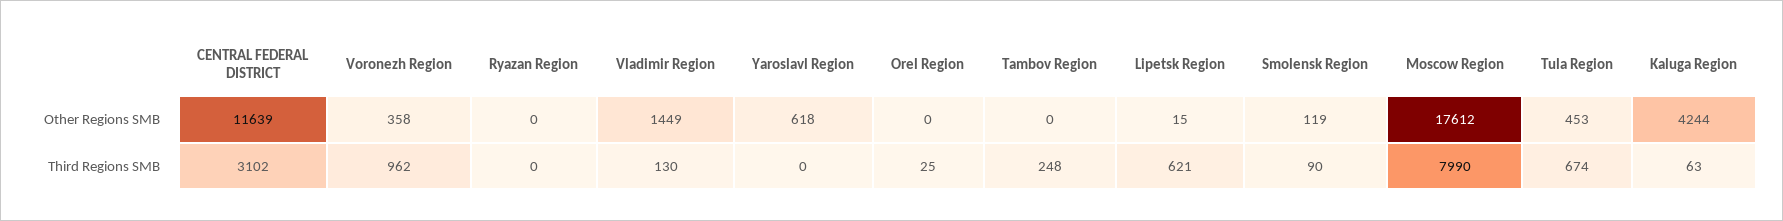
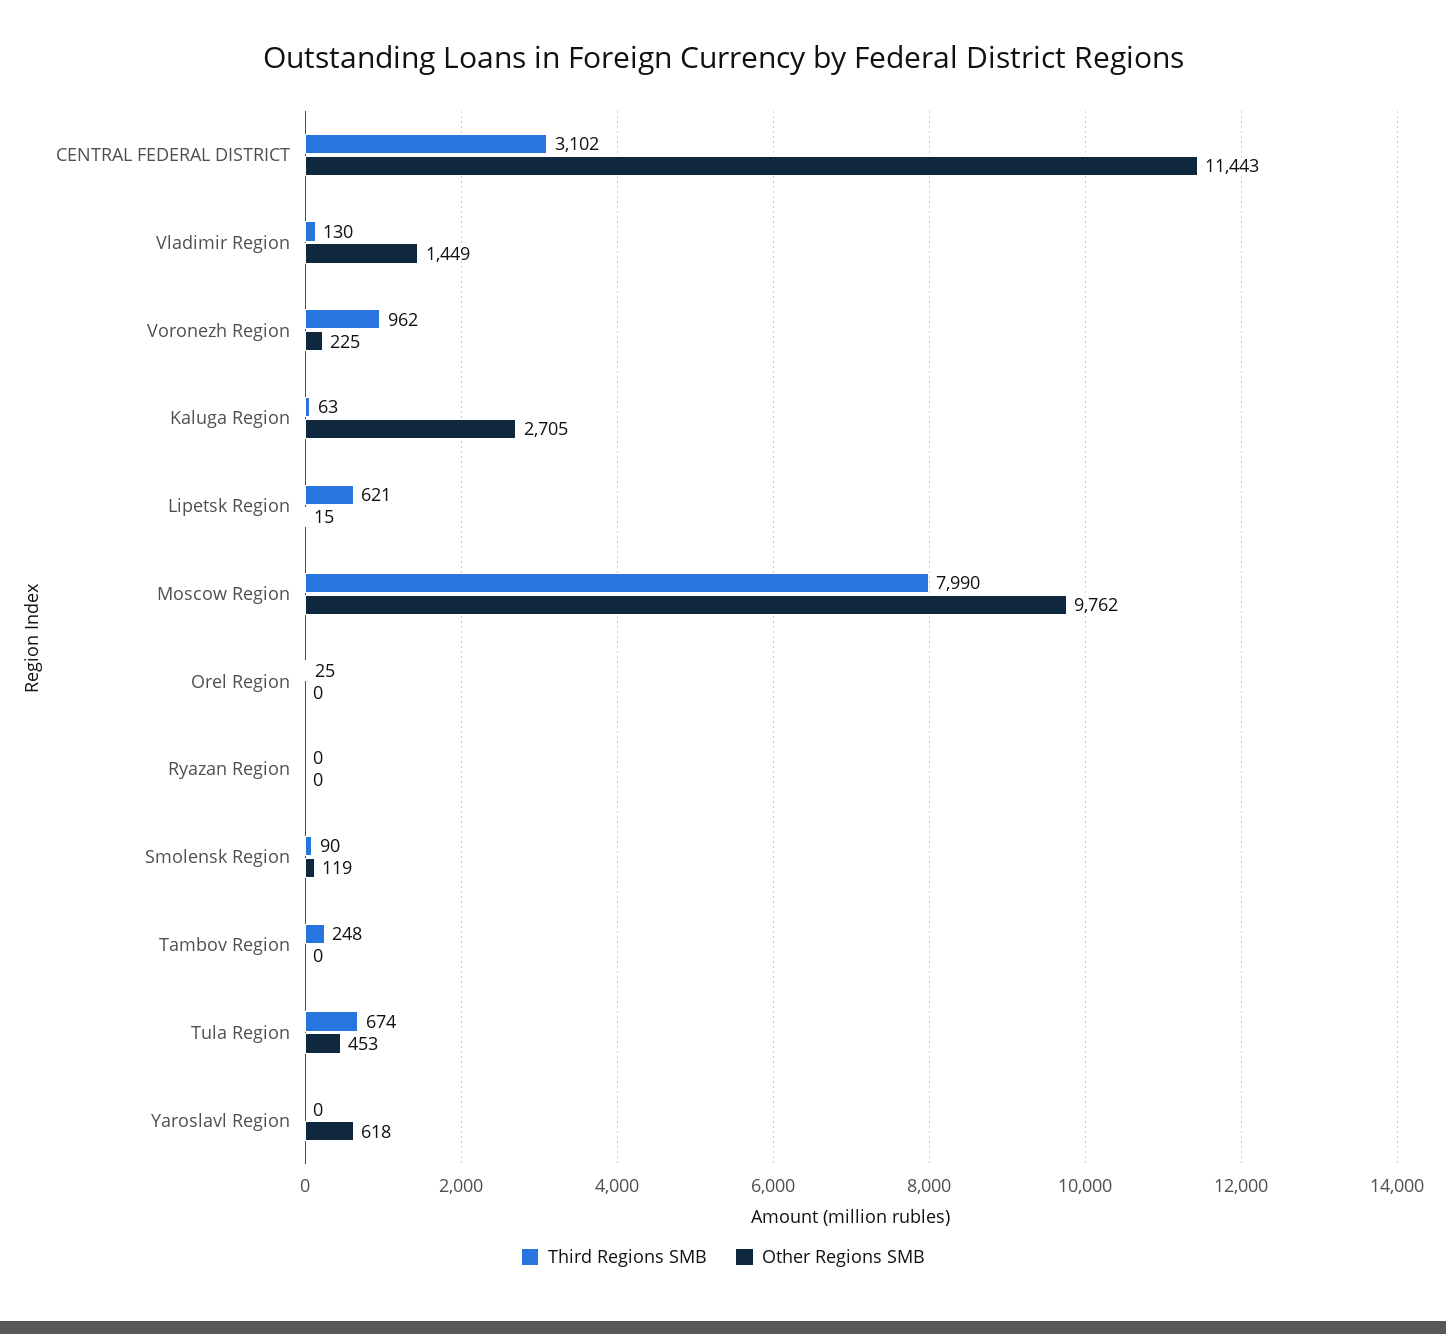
  {
    "Other Regions SMB": {
-     "CENTRAL FEDERAL DISTRICT": 11639,
+     "CENTRAL FEDERAL DISTRICT": 11443,
-     "Voronezh Region": 358,
+     "Voronezh Region": 225,
      "Ryazan Region": 0,
      "Vladimir Region": 1449,
      "Yaroslavl Region": 618,
      "Orel Region": 0,
      "Tambov Region": 0,
      "Lipetsk Region": 15,
      "Smolensk Region": 119,
-     "Moscow Region": 17612,
+     "Moscow Region": 9762,
      "Tula Region": 453,
-     "Kaluga Region": 4244
+     "Kaluga Region": 2705
    },
    "Third Regions SMB": {
      "CENTRAL FEDERAL DISTRICT": 3102,
      "Voronezh Region": 962,
      "Ryazan Region": 0,
      "Vladimir Region": 130,
      "Yaroslavl Region": 0,
      "Orel Region": 25,
      "Tambov Region": 248,
      "Lipetsk Region": 621,
      "Smolensk Region": 90,
      "Moscow Region": 7990,
      "Tula Region": 674,
      "Kaluga Region": 63
    }
  }

